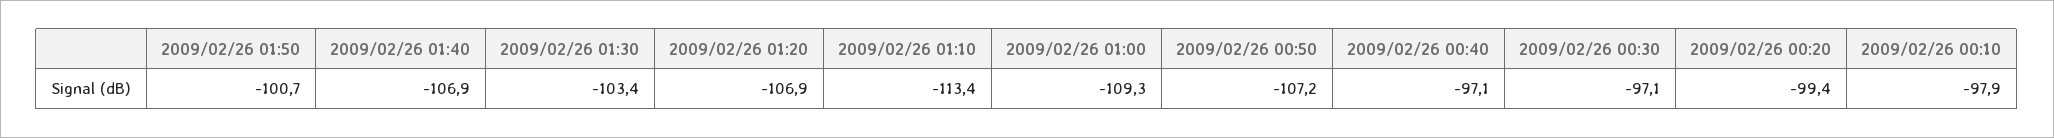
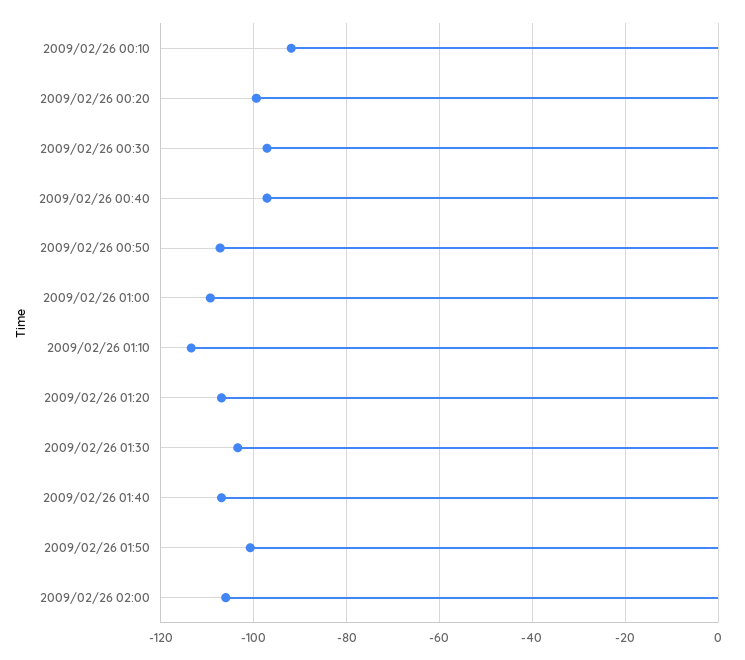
  {
    "2009/02/26 01:50": -100.7,
    "2009/02/26 01:40": -106.9,
    "2009/02/26 01:30": -103.4,
    "2009/02/26 01:20": -106.9,
    "2009/02/26 01:10": -113.4,
    "2009/02/26 01:00": -109.3,
    "2009/02/26 00:50": -107.2,
    "2009/02/26 00:40": -97.1,
    "2009/02/26 00:30": -97.1,
    "2009/02/26 00:20": -99.4,
-   "2009/02/26 00:10": -97.9
+   "2009/02/26 00:10": -92,
+   "2009/02/26 02:00": -106
  }

